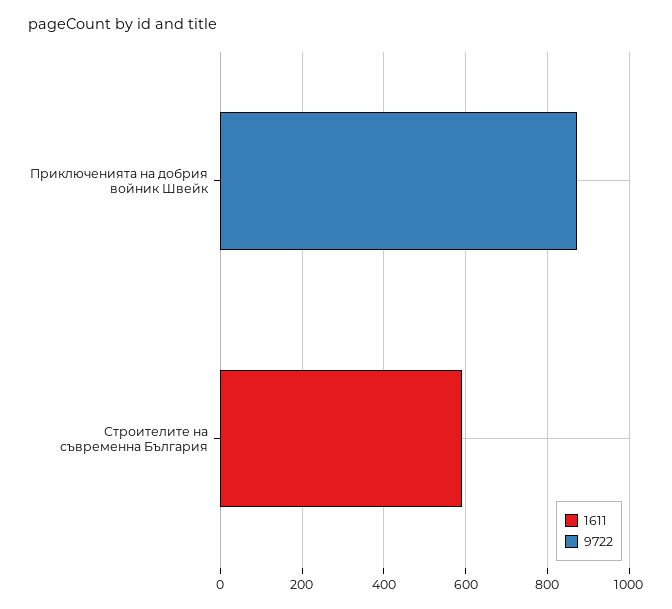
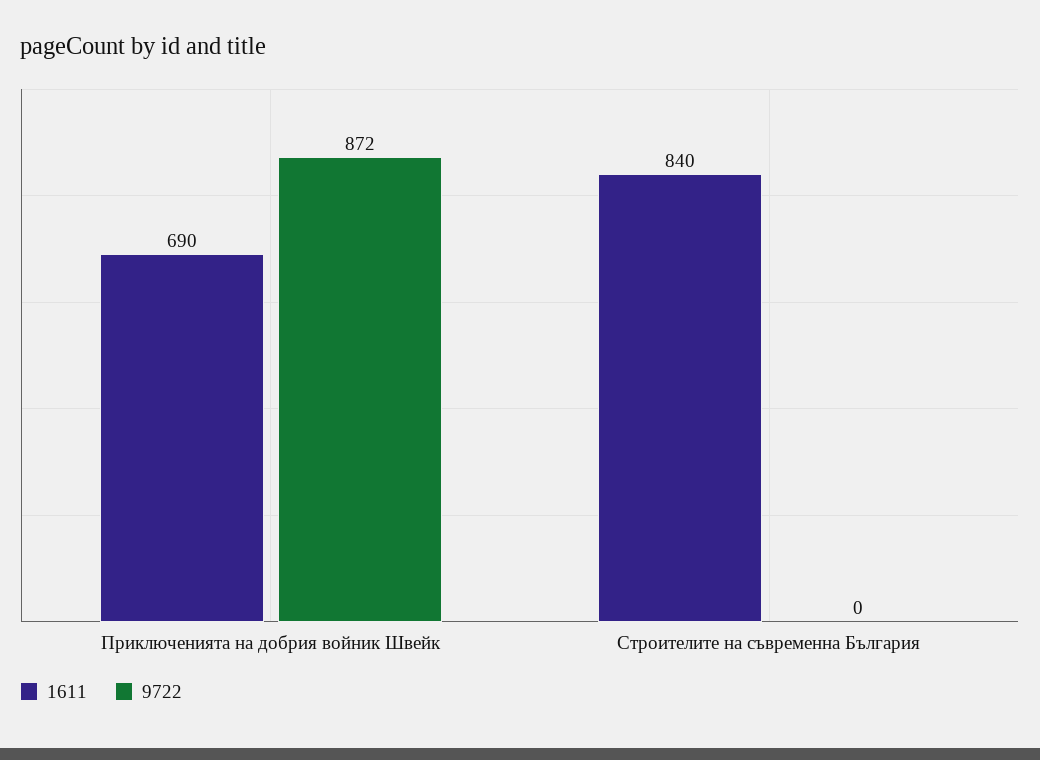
  {
    "1611": {
-     "Приключенията на добрия войник Швейк": 0,
+     "Приключенията на добрия войник Швейк": 690,
-     "Строителите на съвременна България": 600
+     "Строителите на съвременна България": 840
    },
    "9722": {
      "Приключенията на добрия войник Швейк": 872,
      "Строителите на съвременна България": 0
    }
  }

